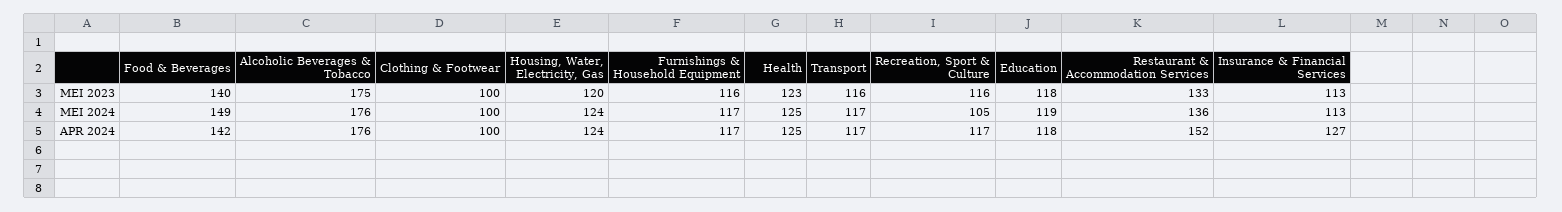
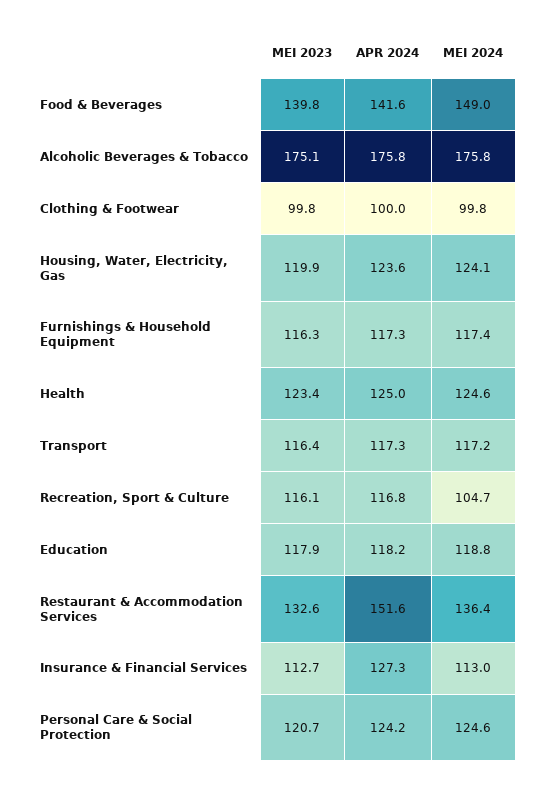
  {
    "Food & Beverages": {
      "MEI 2023": 139.8,
      "MEI 2024": 149,
      "APR 2024": 141.6
    },
    "Alcoholic Beverages & Tobacco": {
      "MEI 2023": 175.1,
      "MEI 2024": 175.8,
      "APR 2024": 175.8
    },
    "Clothing & Footwear": {
      "MEI 2023": 99.8,
      "MEI 2024": 99.8,
      "APR 2024": 100
    },
    "Housing, Water, Electricity, Gas": {
      "MEI 2023": 119.9,
      "MEI 2024": 124.1,
      "APR 2024": 123.6
    },
    "Furnishings & Household Equipment": {
      "MEI 2023": 116.3,
      "MEI 2024": 117.4,
      "APR 2024": 117.3
    },
    "Health": {
      "MEI 2023": 123.4,
      "MEI 2024": 124.6,
      "APR 2024": 125
    },
    "Transport": {
      "MEI 2023": 116.4,
      "MEI 2024": 117.2,
      "APR 2024": 117.3
    },
    "Recreation, Sport & Culture": {
      "MEI 2023": 116.1,
      "MEI 2024": 104.7,
      "APR 2024": 116.8
    },
    "Education": {
      "MEI 2023": 117.9,
      "MEI 2024": 118.8,
      "APR 2024": 118.2
    },
    "Restaurant & Accommodation Services": {
      "MEI 2023": 132.6,
      "MEI 2024": 136.4,
      "APR 2024": 151.6
    },
    "Insurance & Financial Services": {
      "MEI 2023": 112.7,
      "MEI 2024": 113,
      "APR 2024": 127.3
-   }
+   },
+   "Personal Care & Social Protection": {
+     "MEI 2023": 120.7,
+     "APR 2024": 124.2,
+     "MEI 2024": 124.6
+   }
  }

